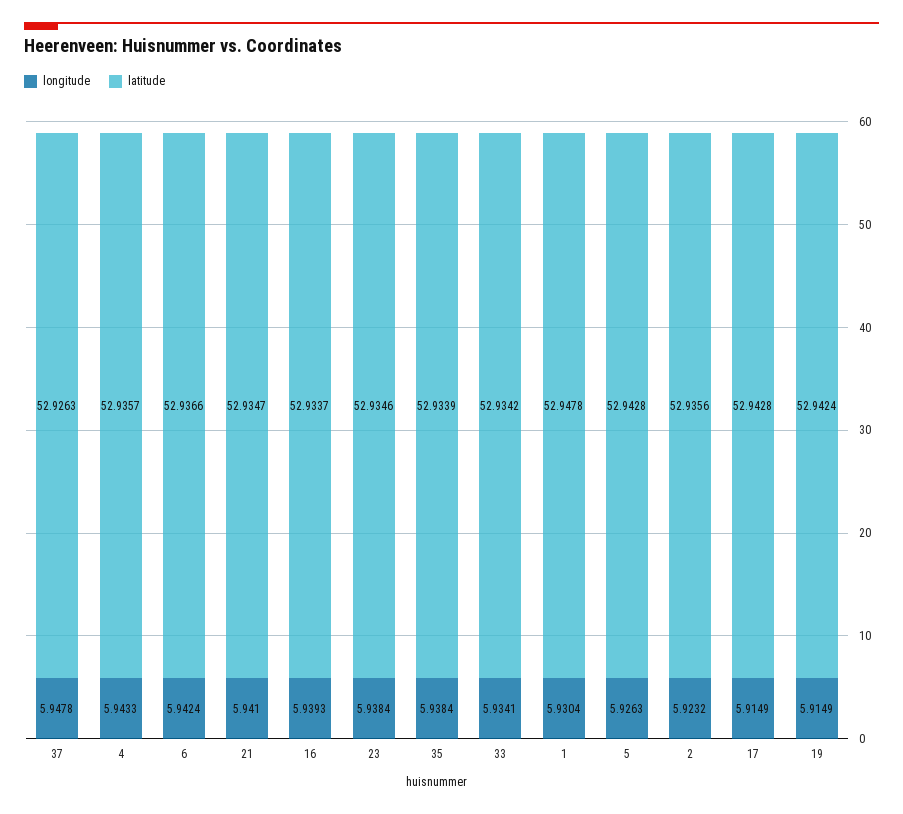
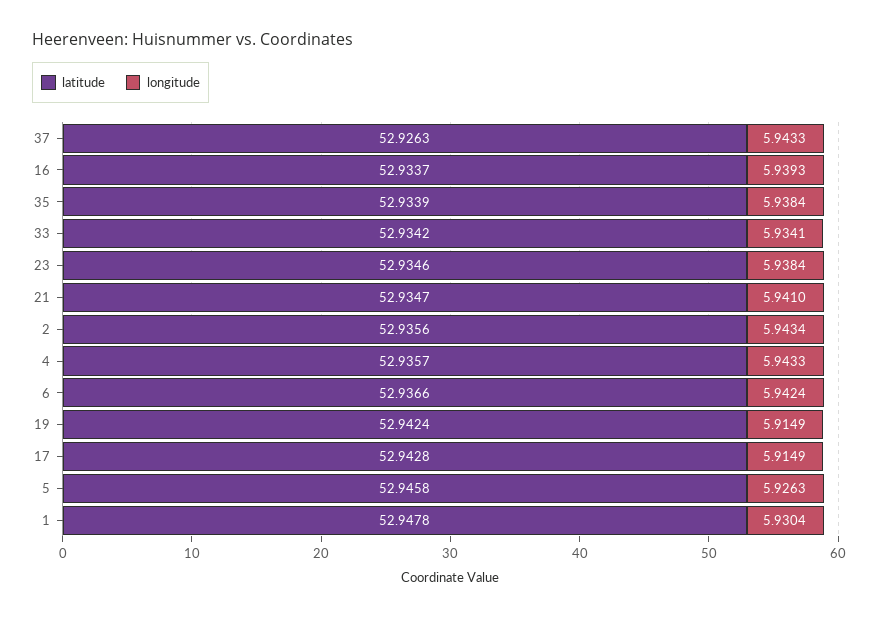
  {
    "longitude": {
-     "37": 5.9478,
+     "37": 5.9433,
      "4": 5.9433,
      "6": 5.9424,
      "21": 5.941,
      "16": 5.9393,
      "23": 5.9384,
      "35": 5.9384,
      "33": 5.9341,
      "1": 5.9304,
      "5": 5.9263,
-     "2": 5.9232,
+     "2": 5.9434,
      "17": 5.9149,
      "19": 5.9149
    },
    "latitude": {
      "37": 52.9263,
      "4": 52.9357,
      "6": 52.9366,
      "21": 52.9347,
      "16": 52.9337,
      "23": 52.9346,
      "35": 52.9339,
      "33": 52.9342,
      "1": 52.9478,
-     "5": 52.9428,
+     "5": 52.9458,
      "2": 52.9356,
      "17": 52.9428,
      "19": 52.9424
    }
  }

